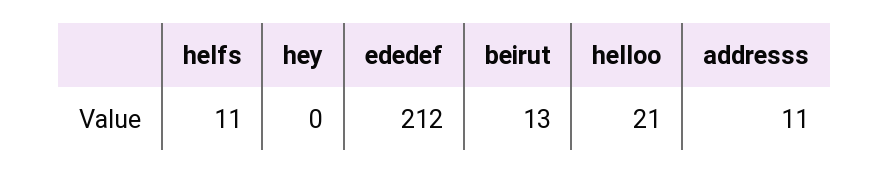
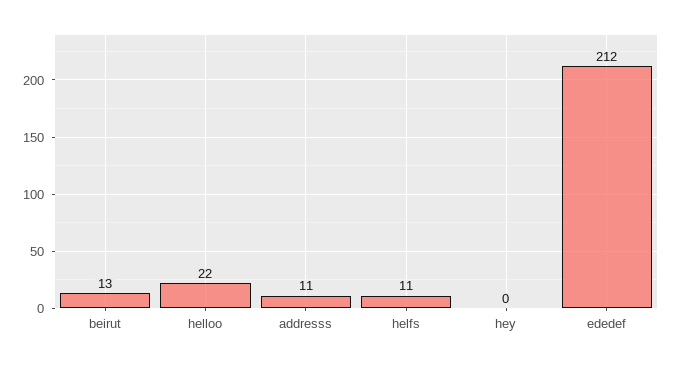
  {
    "helfs": 11,
    "hey": 0,
    "ededef": 212,
    "beirut": 13,
-   "helloo": 21,
+   "helloo": 22,
    "addresss": 11
  }

